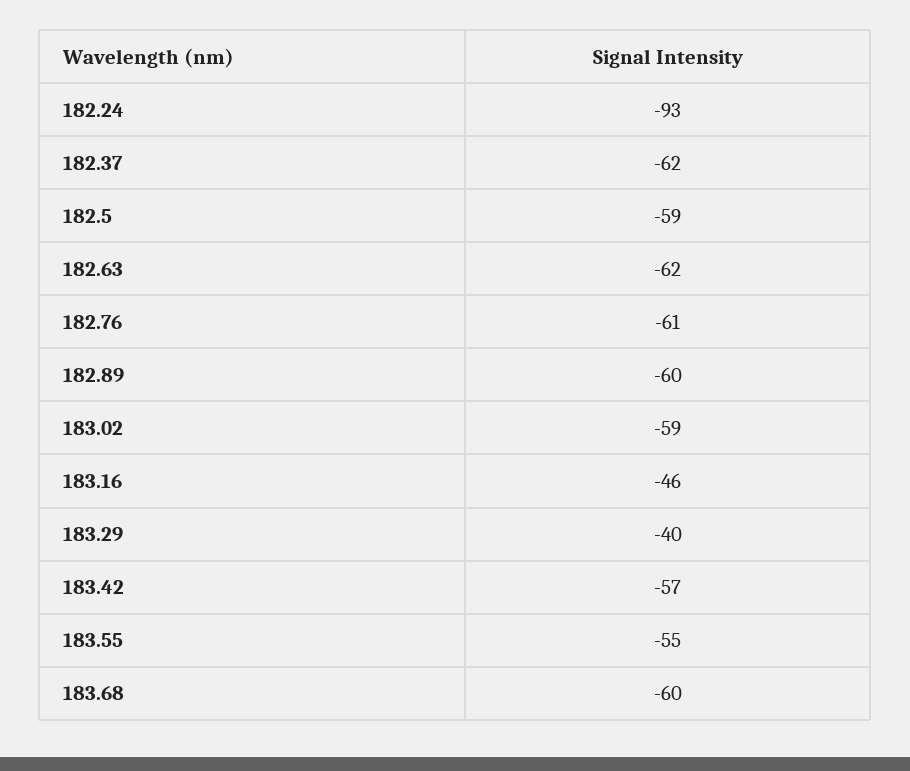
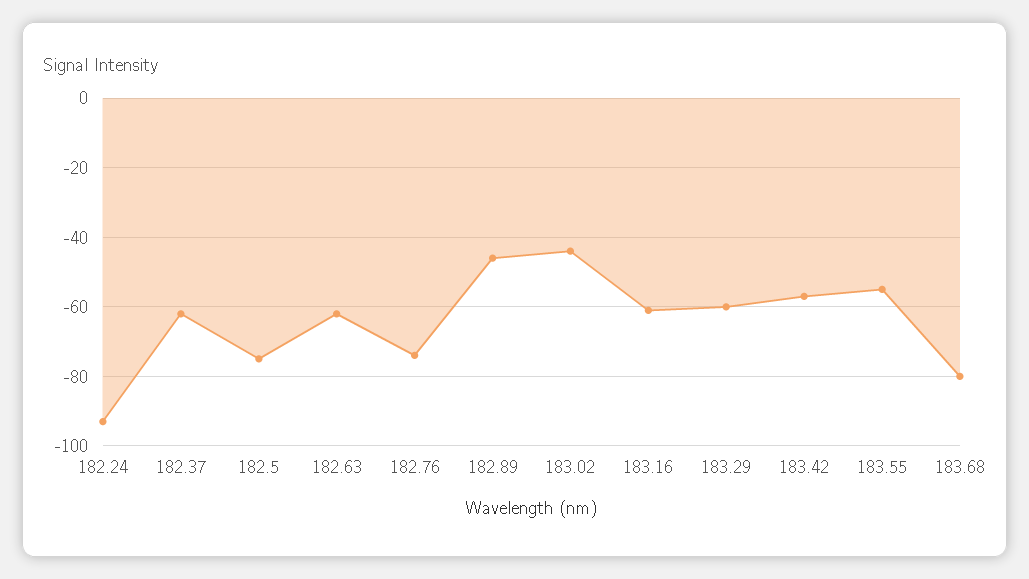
  {
    "182.24": -93,
    "182.37": -62,
-   "182.5": -59,
+   "182.5": -75,
    "182.63": -62,
-   "182.76": -61,
+   "182.76": -75,
-   "182.89": -60,
+   "182.89": -45,
-   "183.02": -59,
+   "183.02": -45,
-   "183.16": -46,
+   "183.16": -60,
-   "183.29": -40,
+   "183.29": -60,
    "183.42": -57,
    "183.55": -55,
-   "183.68": -60
+   "183.68": -80
  }

